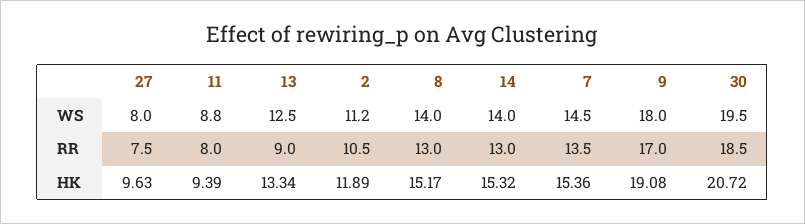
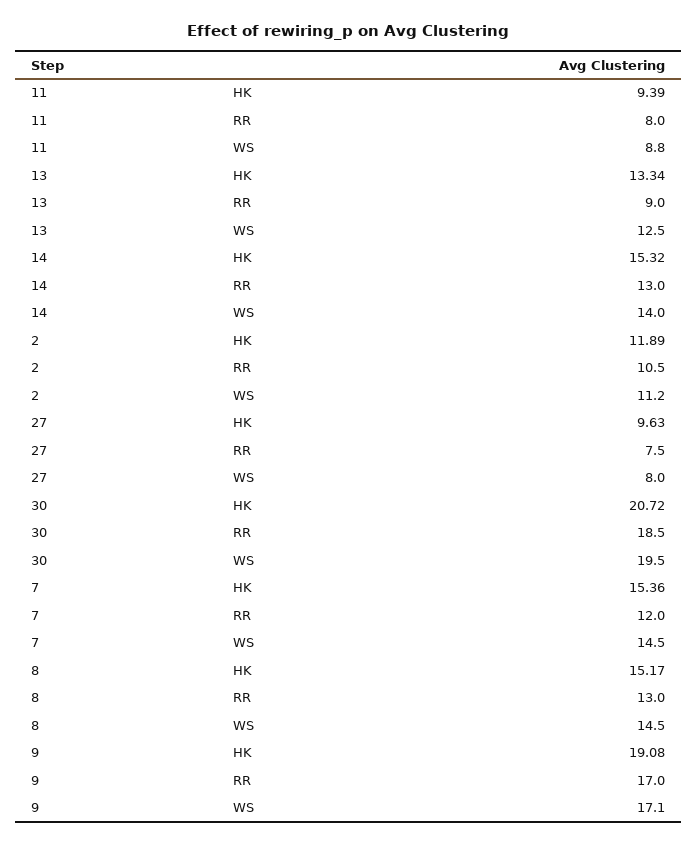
  {
    "27": {
      "WS": 8,
      "RR": 7.5,
      "HK": 9.63
    },
    "11": {
      "WS": 8.8,
      "RR": 8,
      "HK": 9.39
    },
    "13": {
      "WS": 12.5,
      "RR": 9,
      "HK": 13.34
    },
    "2": {
      "WS": 11.2,
      "RR": 10.5,
      "HK": 11.89
    },
    "8": {
-     "WS": 14,
+     "WS": 14.5,
      "RR": 13,
      "HK": 15.17
    },
    "14": {
      "WS": 14,
      "RR": 13,
      "HK": 15.32
    },
    "7": {
      "WS": 14.5,
-     "RR": 13.5,
+     "RR": 12,
      "HK": 15.36
    },
    "9": {
-     "WS": 18,
+     "WS": 17.1,
      "RR": 17,
      "HK": 19.08
    },
    "30": {
      "WS": 19.5,
      "RR": 18.5,
      "HK": 20.72
    }
  }

